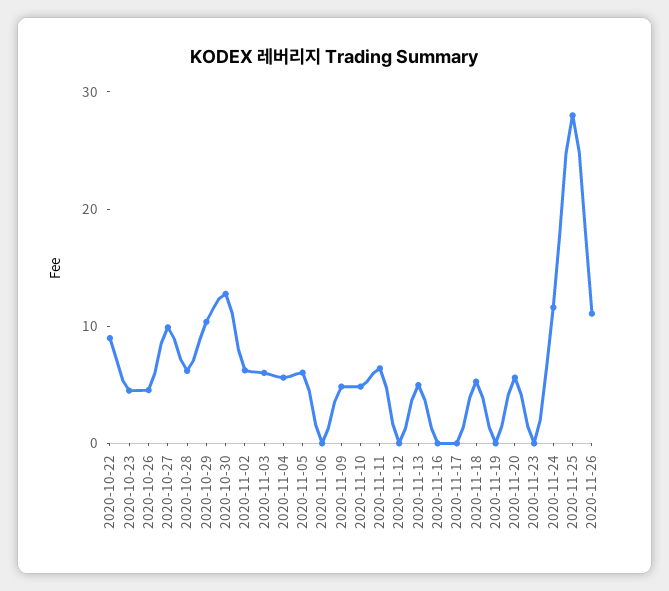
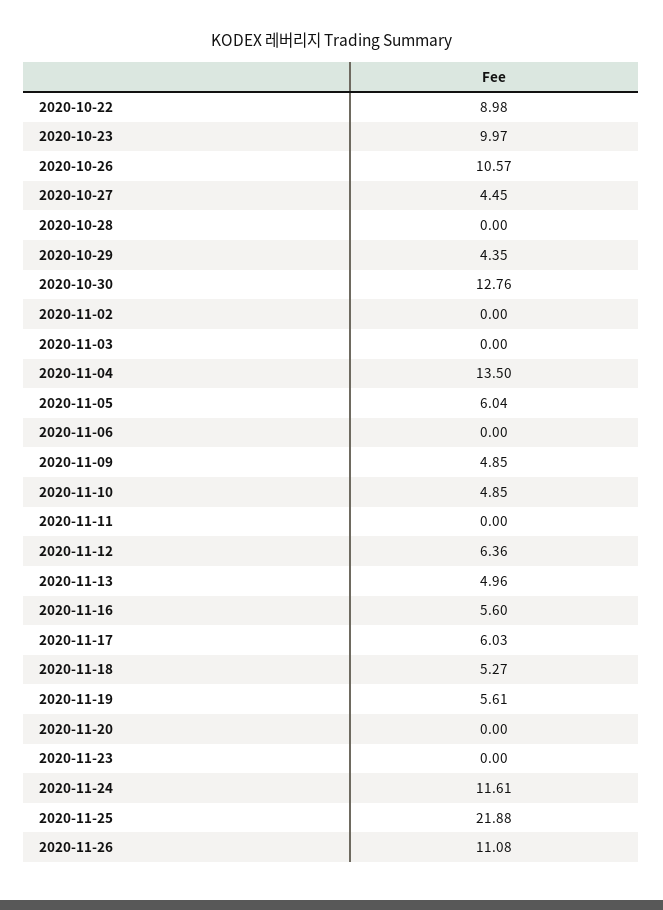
  {
    "2020-10-22": 8.98,
-   "2020-10-23": 4,
+   "2020-10-23": 9.97,
-   "2020-10-26": 4,
+   "2020-10-26": 10.57,
-   "2020-10-27": 10,
+   "2020-10-27": 4.45,
-   "2020-10-28": 6,
+   "2020-10-28": 0,
-   "2020-10-29": 10,
+   "2020-10-29": 4.35,
    "2020-10-30": 12.76,
-   "2020-11-02": 6,
+   "2020-11-02": 0,
-   "2020-11-03": 6,
+   "2020-11-03": 0,
-   "2020-11-04": 6,
+   "2020-11-04": 13.5,
    "2020-11-05": 6.04,
    "2020-11-06": 0,
    "2020-11-09": 4.85,
    "2020-11-10": 4.85,
-   "2020-11-11": 6,
+   "2020-11-11": 0,
-   "2020-11-12": 0,
+   "2020-11-12": 6.36,
    "2020-11-13": 4.96,
-   "2020-11-16": 0,
+   "2020-11-16": 5.6,
-   "2020-11-17": 0,
+   "2020-11-17": 6.03,
    "2020-11-18": 5.27,
-   "2020-11-19": 0,
+   "2020-11-19": 5.61,
-   "2020-11-20": 6,
+   "2020-11-20": 0,
    "2020-11-23": 0,
    "2020-11-24": 11.61,
-   "2020-11-25": 28,
+   "2020-11-25": 21.88,
    "2020-11-26": 11.08
  }

